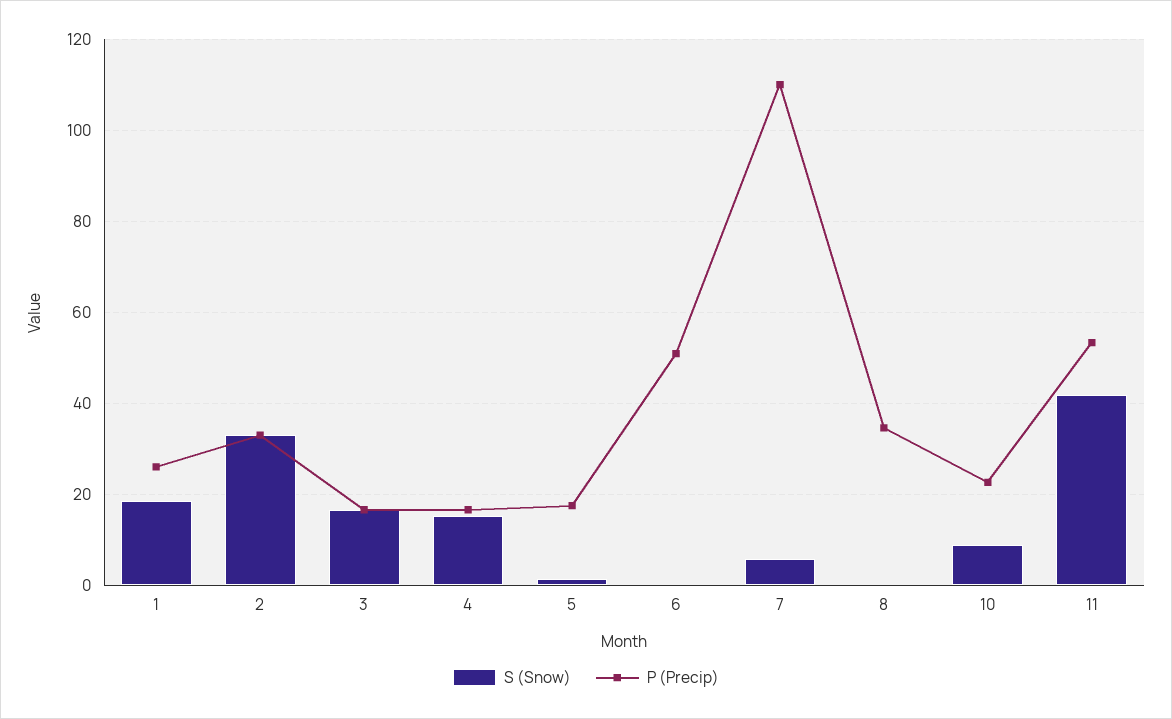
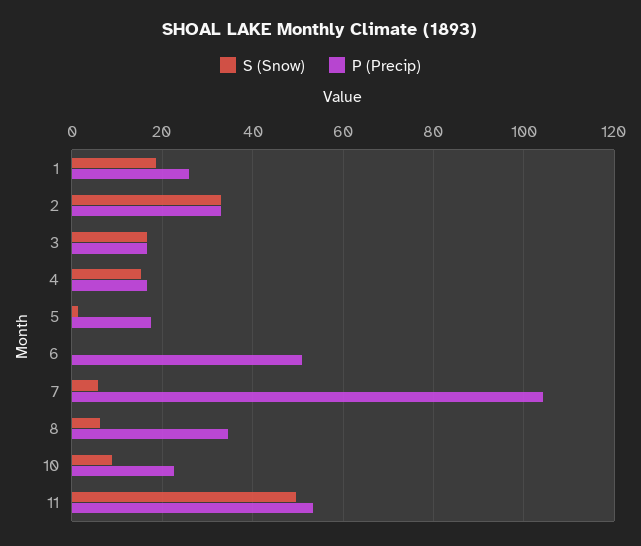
  {
    "S (Snow)": {
      "1": 18,
      "2": 34,
      "3": 16,
      "4": 16,
      "5": 2,
      "6": 0,
      "7": 6,
-     "8": 0,
+     "8": 6,
      "10": 8,
-     "11": 42
+     "11": 50
    },
    "P (Precip)": {
      "1": 26,
      "2": 34,
      "3": 16,
      "4": 16,
      "5": 18,
      "6": 50,
-     "7": 110,
+     "7": 104,
      "8": 34,
      "10": 22,
      "11": 54
    }
  }

